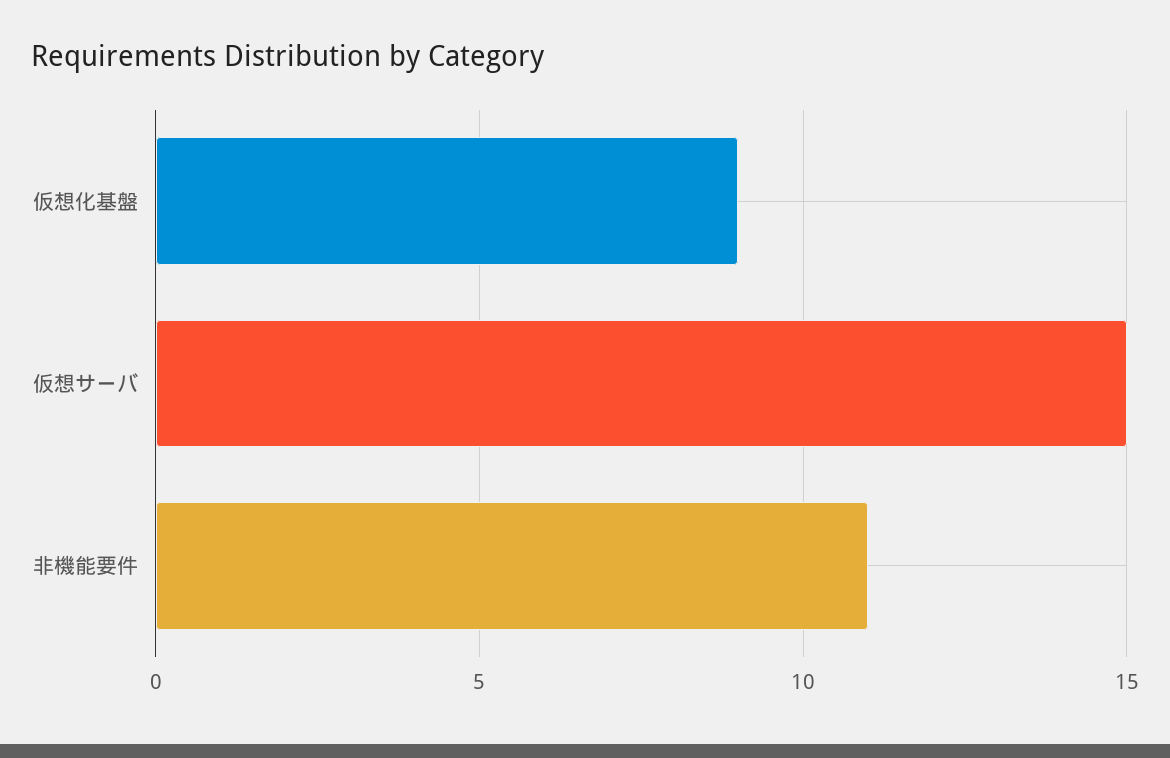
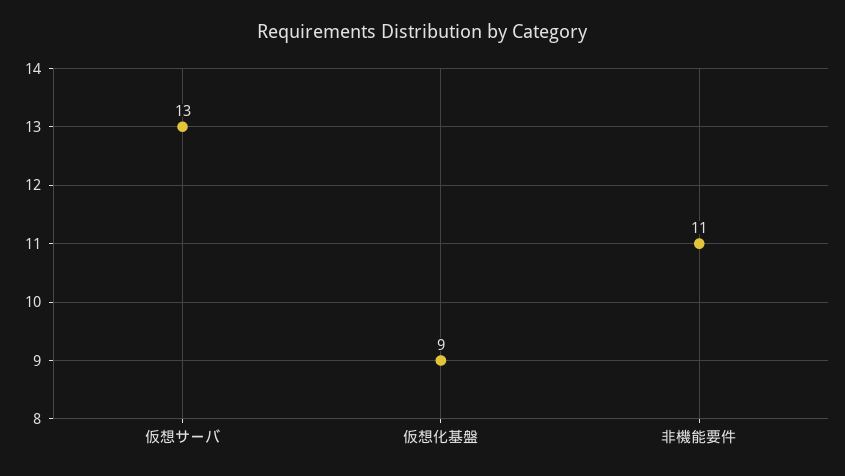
  {
    "仮想化基盤": 9,
-   "仮想サーバ": 15,
+   "仮想サーバ": 13,
    "非機能要件": 11
  }

